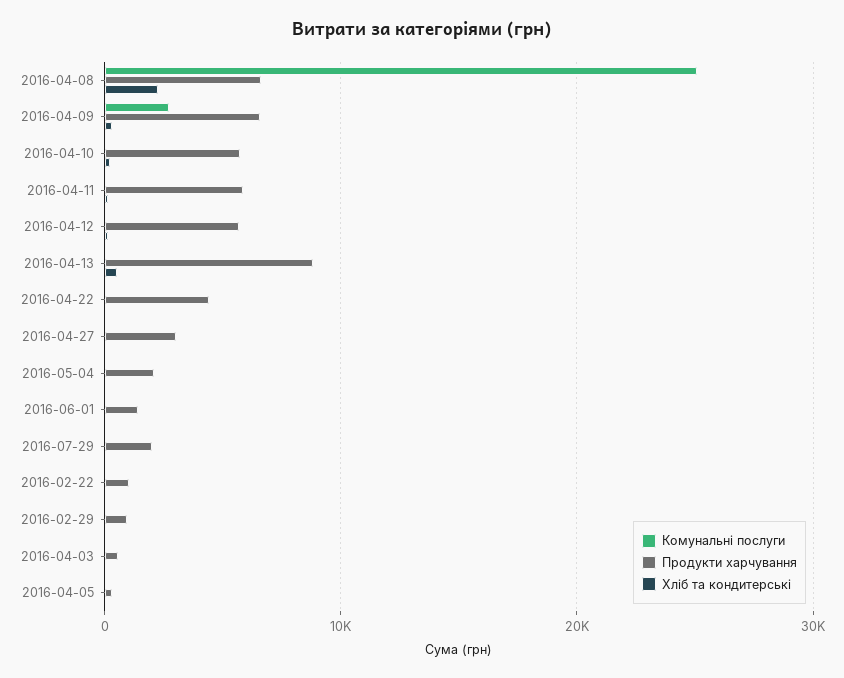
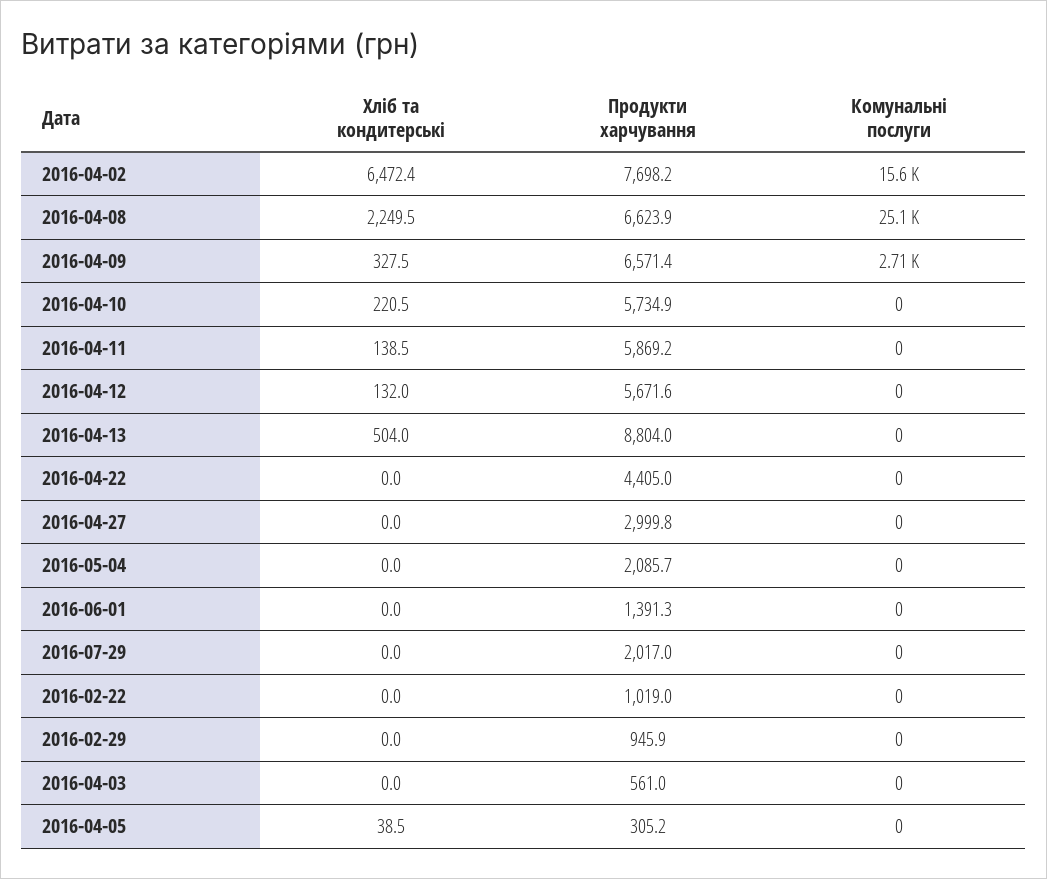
  {
    "Комунальні послуги": {
      "2016-04-08": 25100,
      "2016-04-09": 2710,
      "2016-04-10": 0,
      "2016-04-11": 0,
      "2016-04-12": 0,
      "2016-04-13": 0,
      "2016-04-22": 0,
      "2016-04-27": 0,
      "2016-05-04": 0,
      "2016-06-01": 0,
      "2016-07-29": 0,
      "2016-02-22": 0,
      "2016-02-29": 0,
      "2016-04-03": 0,
-     "2016-04-05": 0
+     "2016-04-05": 0,
+     "2016-04-02": 15600
    },
    "Продукти харчування": {
      "2016-04-08": 6623.9,
      "2016-04-09": 6571.4,
      "2016-04-10": 5734.9,
      "2016-04-11": 5869.2,
      "2016-04-12": 5671.6,
      "2016-04-13": 8804,
      "2016-04-22": 4405,
      "2016-04-27": 2999.8,
      "2016-05-04": 2085.7,
      "2016-06-01": 1391.3,
      "2016-07-29": 2017,
      "2016-02-22": 1019,
      "2016-02-29": 945.9,
      "2016-04-03": 561,
-     "2016-04-05": 305.2
+     "2016-04-05": 305.2,
+     "2016-04-02": 7698.2
    },
    "Хліб та кондитерські": {
      "2016-04-08": 2249.5,
      "2016-04-09": 327.5,
      "2016-04-10": 220.5,
      "2016-04-11": 138.5,
      "2016-04-12": 132,
      "2016-04-13": 504,
      "2016-04-22": 0,
      "2016-04-27": 0,
      "2016-05-04": 0,
      "2016-06-01": 0,
      "2016-07-29": 0,
      "2016-02-22": 0,
      "2016-02-29": 0,
      "2016-04-03": 0,
-     "2016-04-05": 38.5
+     "2016-04-05": 38.5,
+     "2016-04-02": 6472.4
    }
  }

